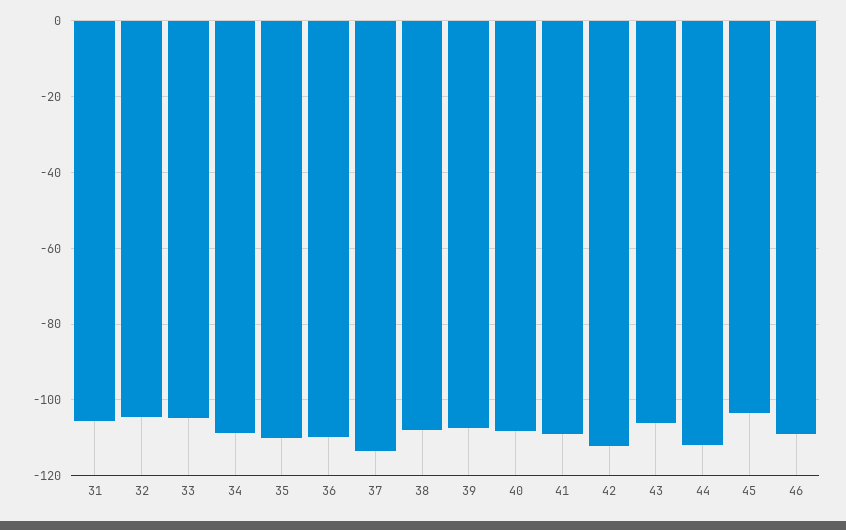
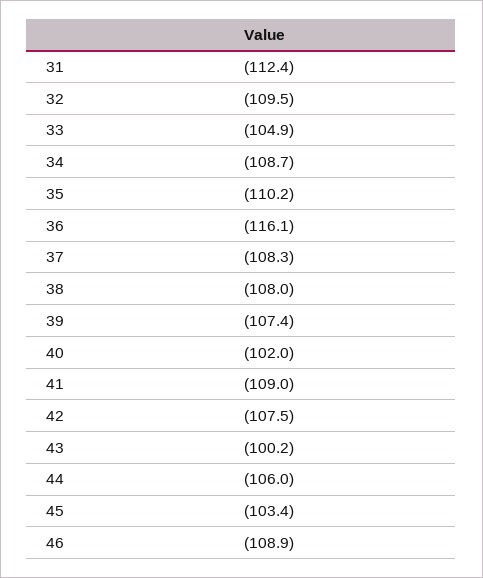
  {
-   "31": -106,
+   "31": -112.4,
-   "32": -104,
+   "32": -109.5,
    "33": -104.9,
    "34": -108.7,
    "35": -110.2,
-   "36": -110,
+   "36": -116.1,
-   "37": -114,
+   "37": -108.3,
    "38": -108,
    "39": -107.4,
-   "40": -108,
+   "40": -102,
    "41": -109,
-   "42": -112,
+   "42": -107.5,
-   "43": -106,
+   "43": -100.2,
-   "44": -112,
+   "44": -106,
    "45": -103.4,
    "46": -108.9
  }

